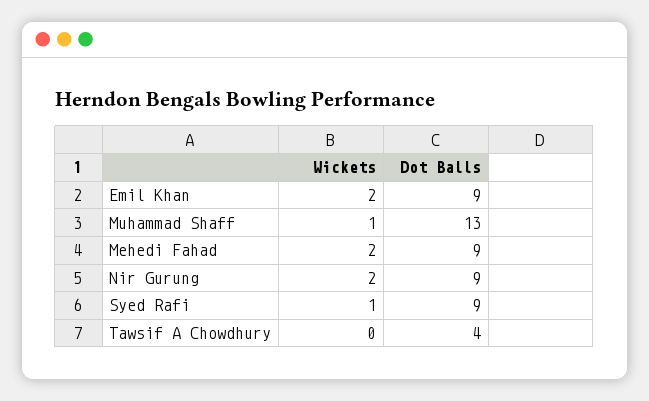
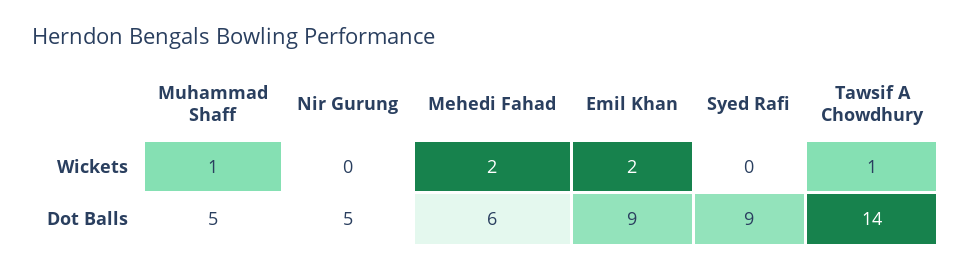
  {
    "Wickets": {
      "Emil Khan": 2,
      "Muhammad Shaff": 1,
      "Mehedi Fahad": 2,
-     "Nir Gurung": 2,
+     "Nir Gurung": 0,
-     "Syed Rafi": 1,
+     "Syed Rafi": 0,
-     "Tawsif A Chowdhury": 0
+     "Tawsif A Chowdhury": 1
    },
    "Dot Balls": {
      "Emil Khan": 9,
-     "Muhammad Shaff": 13,
+     "Muhammad Shaff": 5,
-     "Mehedi Fahad": 9,
+     "Mehedi Fahad": 6,
-     "Nir Gurung": 9,
+     "Nir Gurung": 5,
      "Syed Rafi": 9,
-     "Tawsif A Chowdhury": 4
+     "Tawsif A Chowdhury": 14
    }
  }

